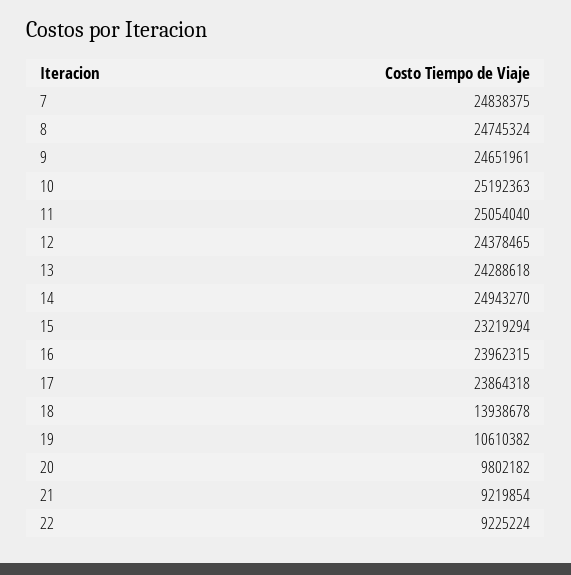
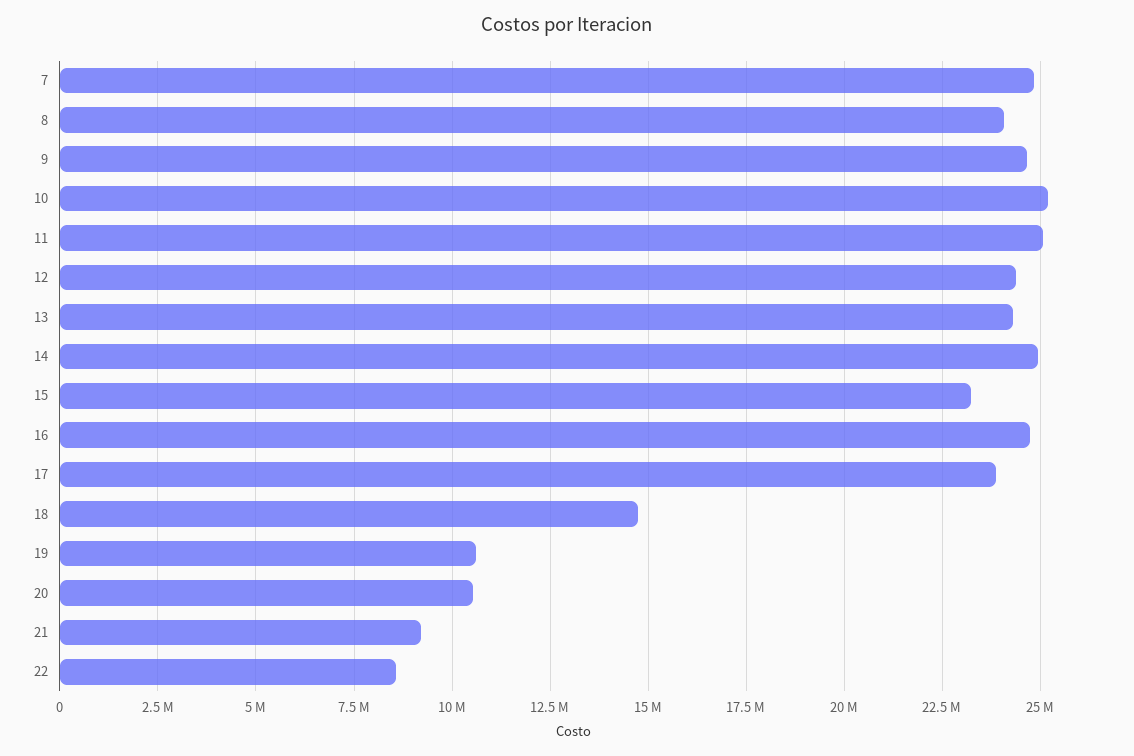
  {
    "7": 24838375,
-   "8": 24745324,
+   "8": 24000000,
    "9": 24651961,
    "10": 25192363,
    "11": 25054040,
    "12": 24378465,
    "13": 24288618,
    "14": 24943270,
    "15": 23219294,
-   "16": 23962315,
+   "16": 24750000,
    "17": 23864318,
-   "18": 13938678,
+   "18": 14750000,
    "19": 10610382,
-   "20": 9802182,
+   "20": 10500000,
    "21": 9219854,
-   "22": 9225224
+   "22": 8500000
  }

